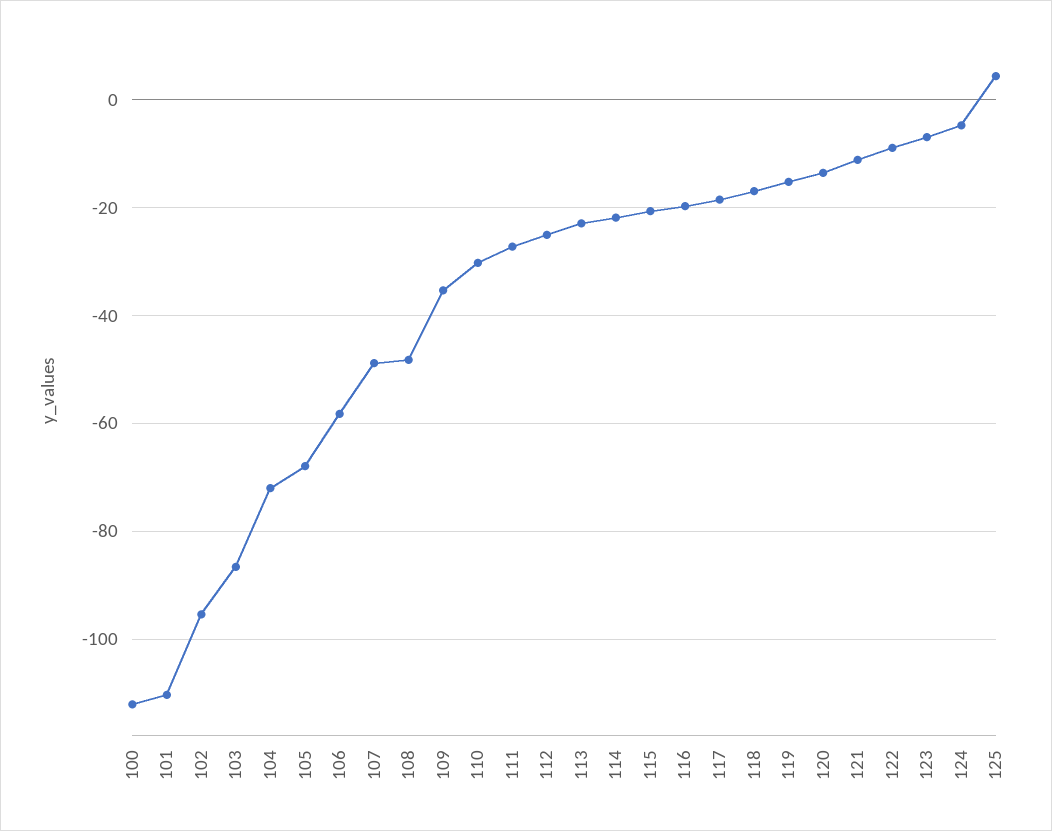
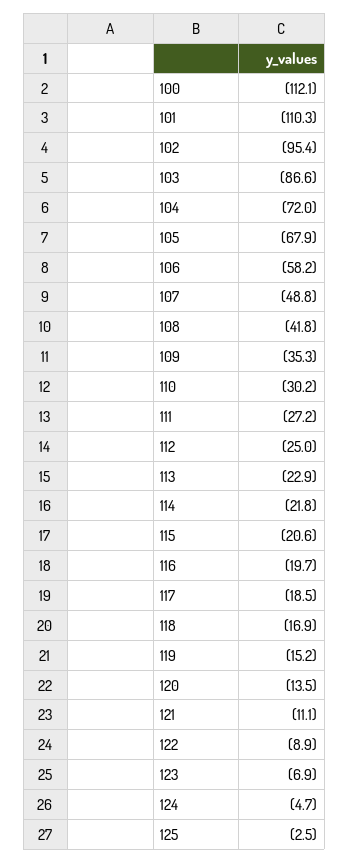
  {
    "100": -112.1,
    "101": -110.3,
    "102": -95.4,
    "103": -86.6,
    "104": -72,
    "105": -67.9,
    "106": -58.2,
    "107": -48.8,
-   "108": -48,
+   "108": -41.8,
    "109": -35.3,
    "110": -30.2,
    "111": -27.2,
    "112": -25,
    "113": -22.9,
    "114": -21.8,
    "115": -20.6,
    "116": -19.7,
    "117": -18.5,
    "118": -16.9,
    "119": -15.2,
    "120": -13.5,
    "121": -11.1,
    "122": -8.9,
    "123": -6.9,
    "124": -4.7,
-   "125": 4
+   "125": -2.5
  }

